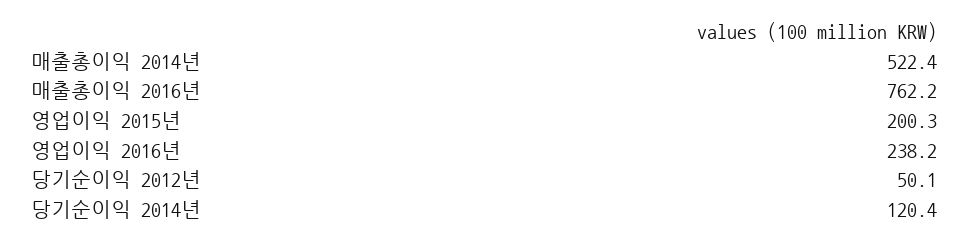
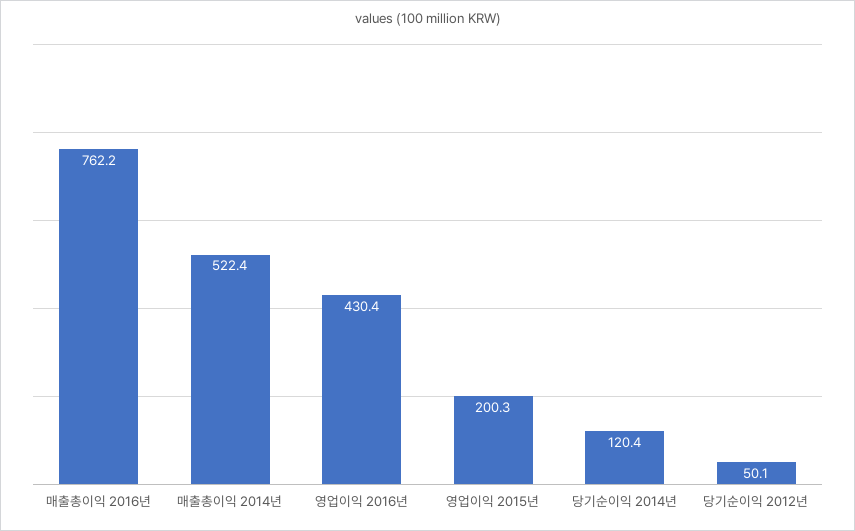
  {
    "매출총이익 2014년": 522.4,
    "매출총이익 2016년": 762.2,
    "영업이익 2015년": 200.3,
-   "영업이익 2016년": 238.2,
+   "영업이익 2016년": 430.4,
    "당기순이익 2012년": 50.1,
    "당기순이익 2014년": 120.4
  }

